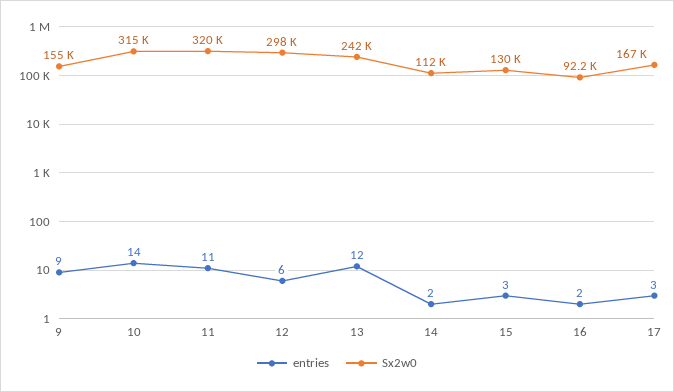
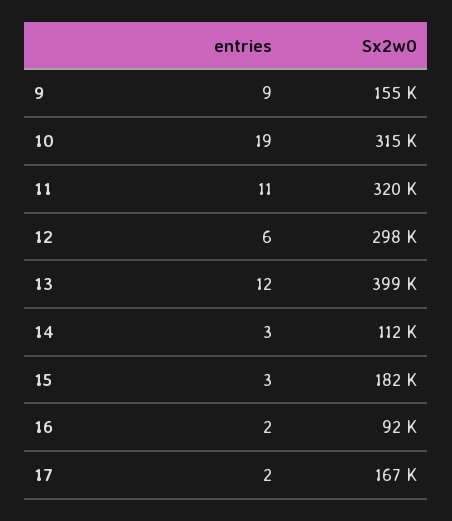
  {
    "entries": {
      "9": 9,
-     "10": 14,
+     "10": 19,
      "11": 11,
      "12": 6,
      "13": 12,
-     "14": 2,
+     "14": 3,
      "15": 3,
      "16": 2,
-     "17": 3
+     "17": 2
    },
    "Sx2w0": {
      "9": 155000,
      "10": 315000,
      "11": 320000,
      "12": 298000,
-     "13": 242000,
+     "13": 399000,
      "14": 112000,
-     "15": 130000,
+     "15": 182000,
      "16": 92200,
      "17": 167000
    }
  }

